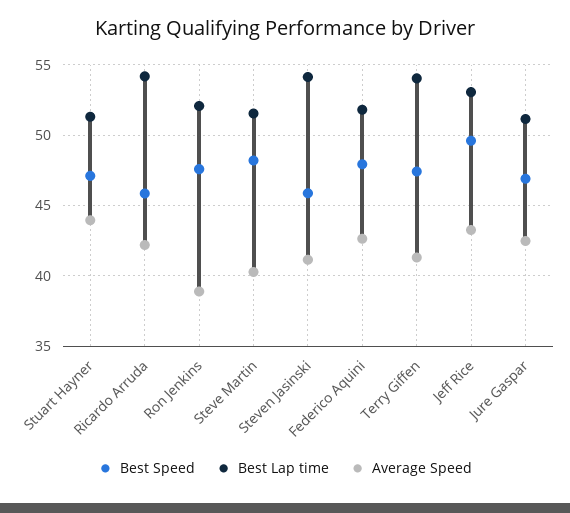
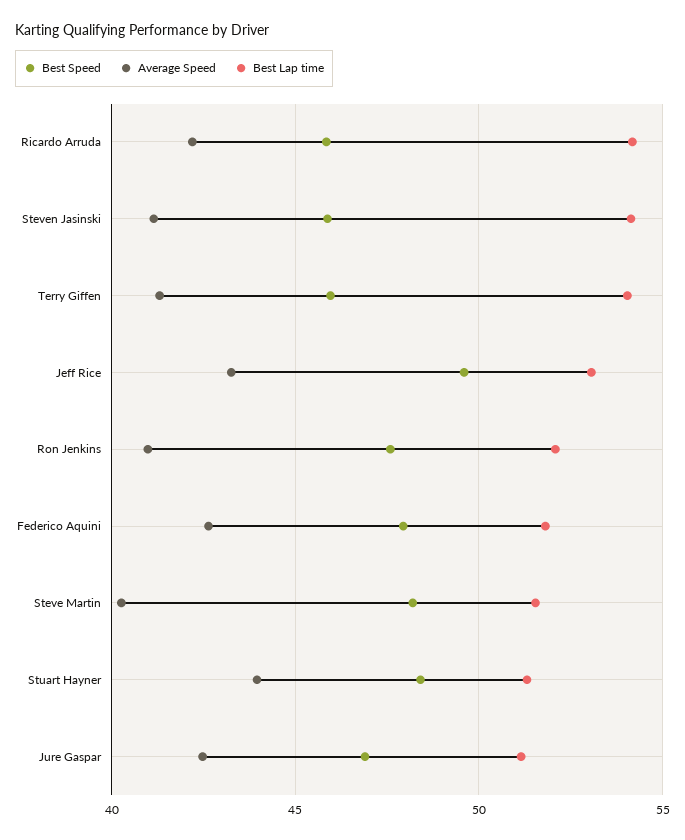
  {
    "Best Speed": {
-     "Stuart Hayner": 47,
+     "Stuart Hayner": 48.5,
      "Ricardo Arruda": 46,
      "Ron Jenkins": 47.5,
      "Steve Martin": 48,
      "Steven Jasinski": 46,
      "Federico Aquini": 48,
-     "Terry Giffen": 47.5,
+     "Terry Giffen": 46,
      "Jeff Rice": 49.5,
      "Jure Gaspar": 47
    },
    "Best Lap time": {
      "Stuart Hayner": 51.5,
      "Ricardo Arruda": 54,
      "Ron Jenkins": 52,
      "Steve Martin": 51.5,
      "Steven Jasinski": 54,
      "Federico Aquini": 52,
      "Terry Giffen": 54,
      "Jeff Rice": 53,
      "Jure Gaspar": 51
    },
    "Average Speed": {
      "Stuart Hayner": 44,
      "Ricardo Arruda": 42,
-     "Ron Jenkins": 39,
+     "Ron Jenkins": 41,
      "Steve Martin": 40.5,
      "Steven Jasinski": 41,
      "Federico Aquini": 42.5,
      "Terry Giffen": 41.5,
      "Jeff Rice": 43.5,
      "Jure Gaspar": 42.5
    }
  }

